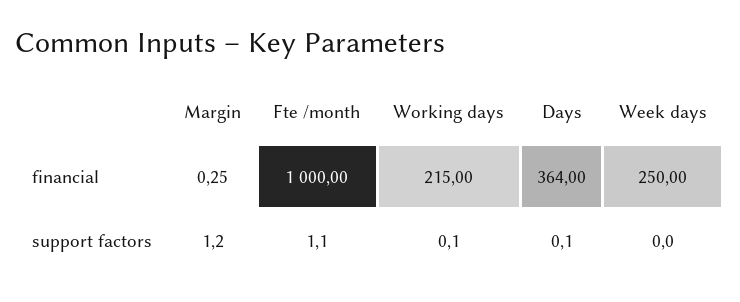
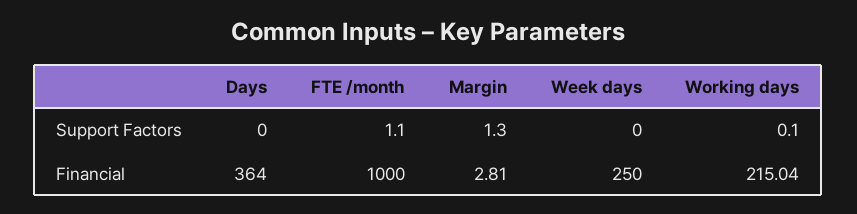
  {
    "Margin": {
-     "financial": 0.25,
+     "financial": 2.81,
-     "support factors": 1.2
+     "support factors": 1.3
    },
    "Fte /month": {
      "financial": 1000,
      "support factors": 1.1
    },
    "Working days": {
-     "financial": 215,
+     "financial": 215.04,
      "support factors": 0.1
    },
    "Days": {
      "financial": 364,
-     "support factors": 0.1
+     "support factors": 0
    },
    "Week days": {
      "financial": 250,
      "support factors": 0
    }
  }

